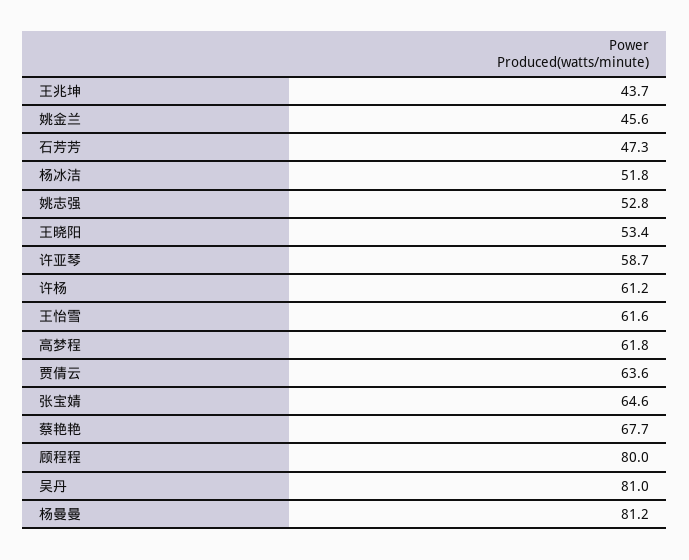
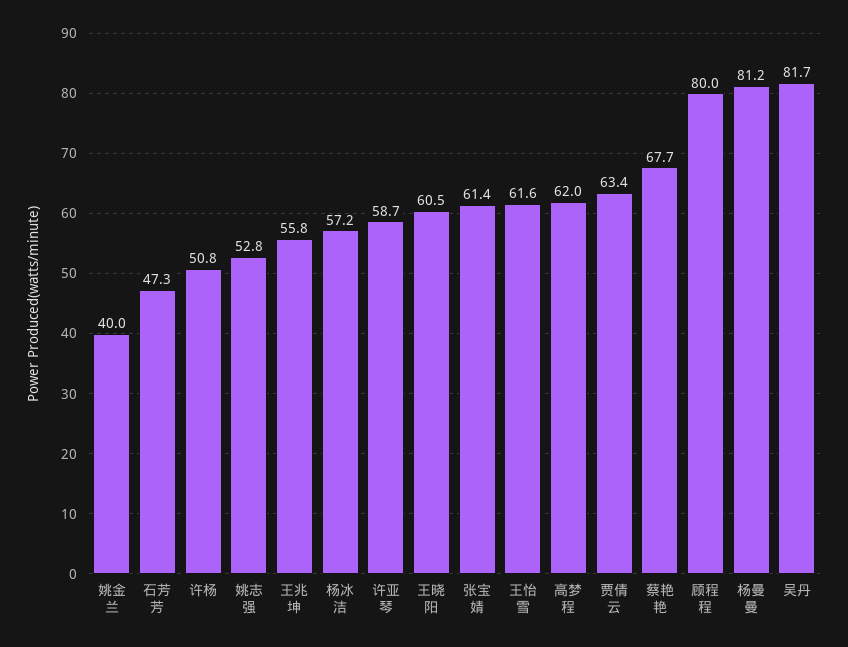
  {
-   "王兆坤": 43.7,
+   "王兆坤": 55.8,
-   "姚金兰": 45.6,
+   "姚金兰": 40,
    "石芳芳": 47.3,
-   "杨冰洁": 51.8,
+   "杨冰洁": 57.2,
    "姚志强": 52.8,
-   "王晓阳": 53.4,
+   "王晓阳": 60.5,
    "许亚琴": 58.7,
-   "许杨": 61.2,
+   "许杨": 50.8,
    "王怡雪": 61.6,
-   "高梦程": 61.8,
+   "高梦程": 62,
-   "贾倩云": 63.6,
+   "贾倩云": 63.4,
-   "张宝婧": 64.6,
+   "张宝婧": 61.4,
    "蔡艳艳": 67.7,
    "顾程程": 80,
-   "吴丹": 81,
+   "吴丹": 81.7,
    "杨曼曼": 81.2
  }

